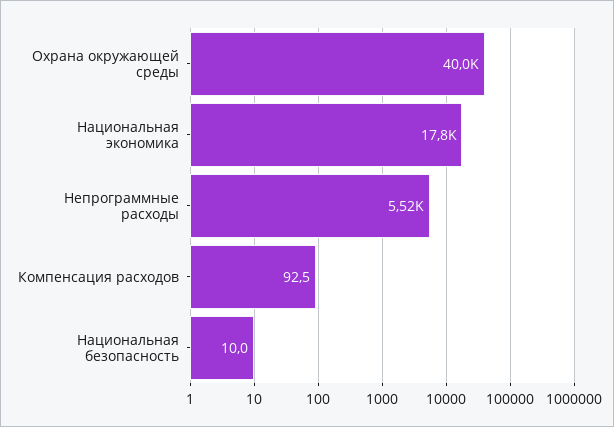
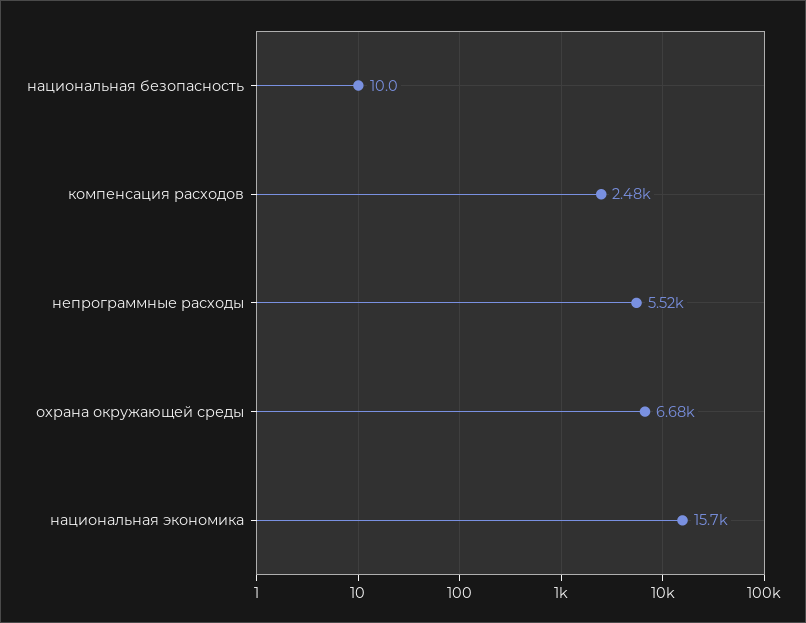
  {
-   "Охрана окружающей среды": 40000,
+   "Охрана окружающей среды": 6680,
-   "Национальная экономика": 17800,
+   "Национальная экономика": 15700,
    "Непрограммные расходы": 5520,
-   "Компенсация расходов": 92.5,
+   "Компенсация расходов": 2480,
    "Национальная безопасность": 10
  }

